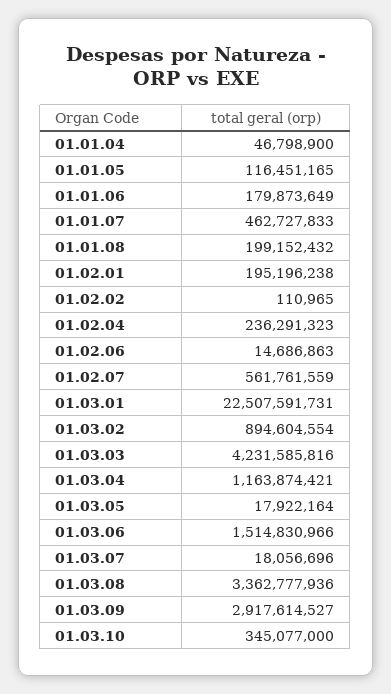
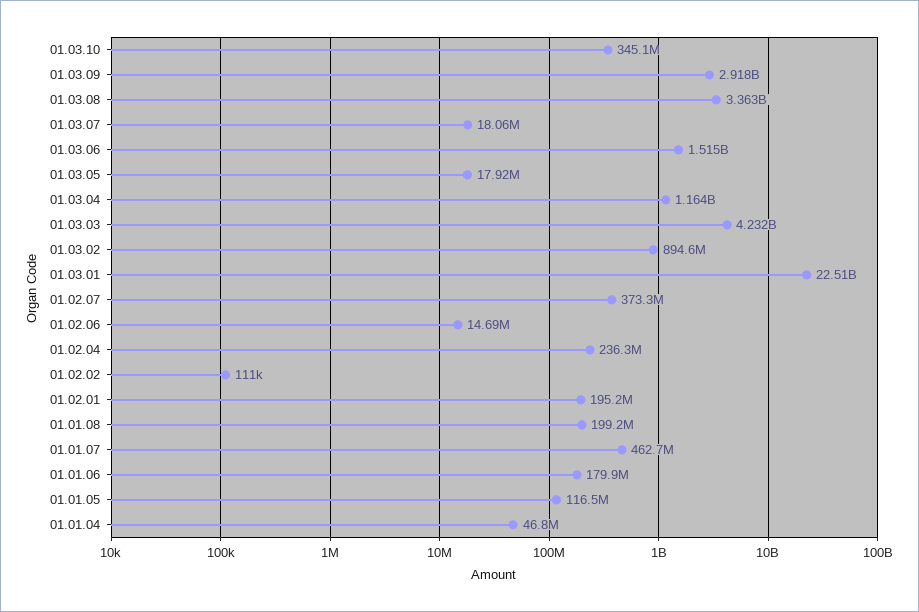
  {
    "01.01.04": 46798900,
    "01.01.05": 116451165,
    "01.01.06": 179873649,
    "01.01.07": 462727833,
    "01.01.08": 199152432,
    "01.02.01": 195196238,
    "01.02.02": 110965,
    "01.02.04": 236291323,
    "01.02.06": 14686863,
-   "01.02.07": 561761559,
+   "01.02.07": 373300000,
    "01.03.01": 22507591731,
    "01.03.02": 894604554,
    "01.03.03": 4231585816,
    "01.03.04": 1163874421,
    "01.03.05": 17922164,
    "01.03.06": 1514830966,
    "01.03.07": 18056696,
    "01.03.08": 3362777936,
    "01.03.09": 2917614527,
    "01.03.10": 345077000
  }

